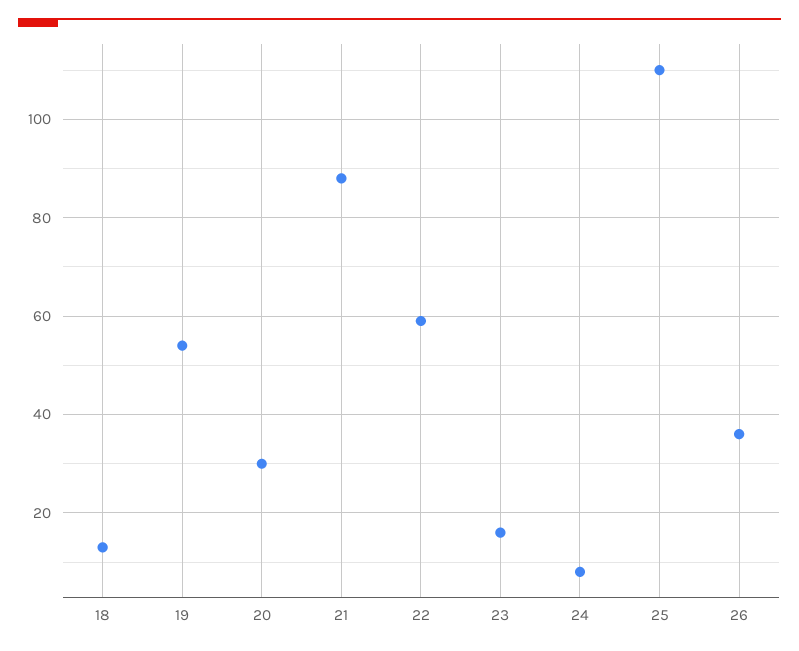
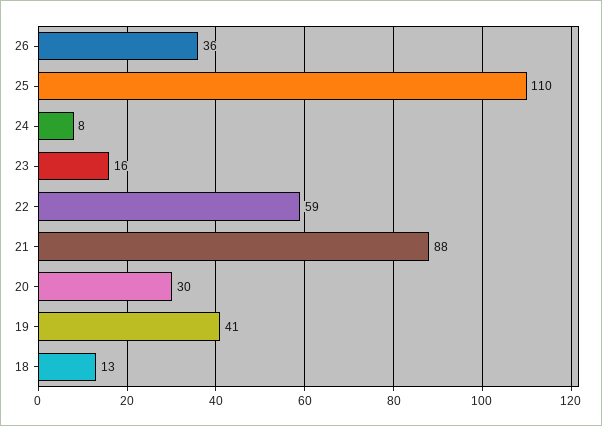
  {
    "18": 13,
-   "19": 55,
+   "19": 41,
    "20": 30,
    "21": 88,
    "22": 59,
    "23": 16,
    "24": 8,
    "25": 110,
    "26": 36
  }

